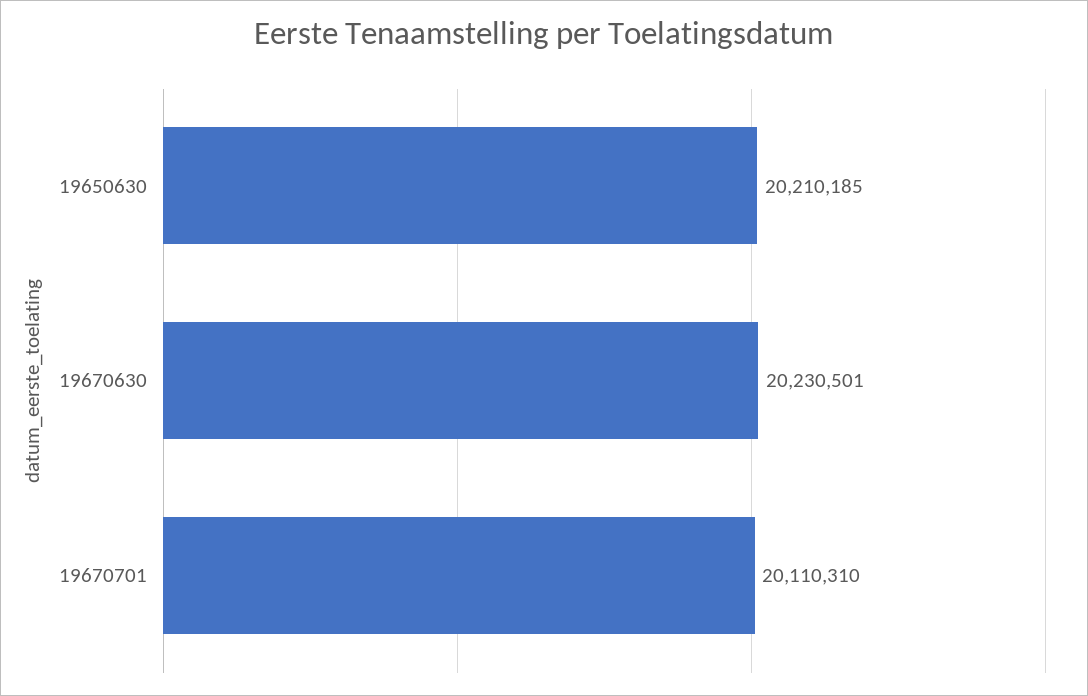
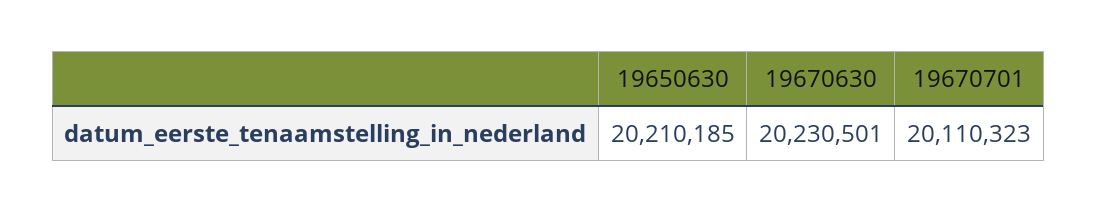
  {
    "19650630": 20210185,
    "19670630": 20230501,
-   "19670701": 20110310
+   "19670701": 20110323
  }

